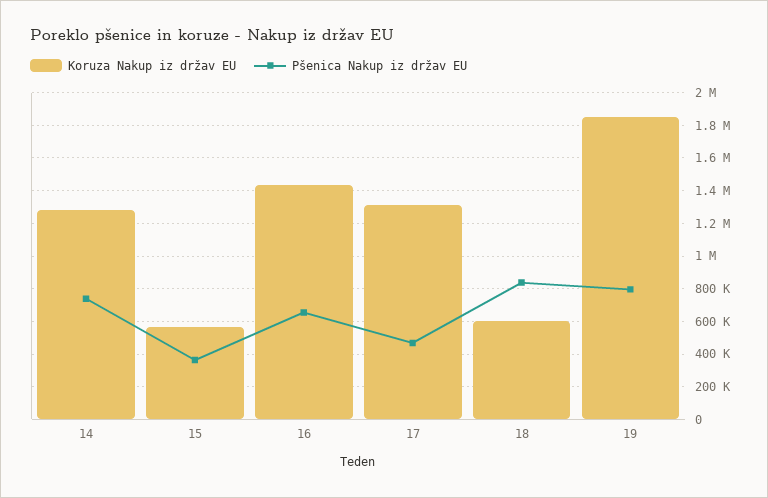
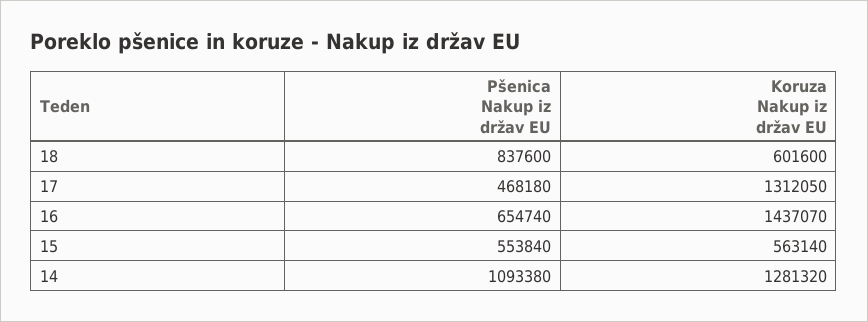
  {
    "Koruza Nakup iz držav EU": {
      "14": 1281320,
      "15": 563140,
      "16": 1437070,
      "17": 1312050,
-     "18": 601600,
+     "18": 601600
-     "19": 1850000
    },
    "Pšenica Nakup iz držav EU": {
-     "14": 750000,
+     "14": 1093380,
-     "15": 350000,
+     "15": 553840,
      "16": 654740,
      "17": 468180,
-     "18": 837600,
+     "18": 837600
-     "19": 800000
    }
  }

